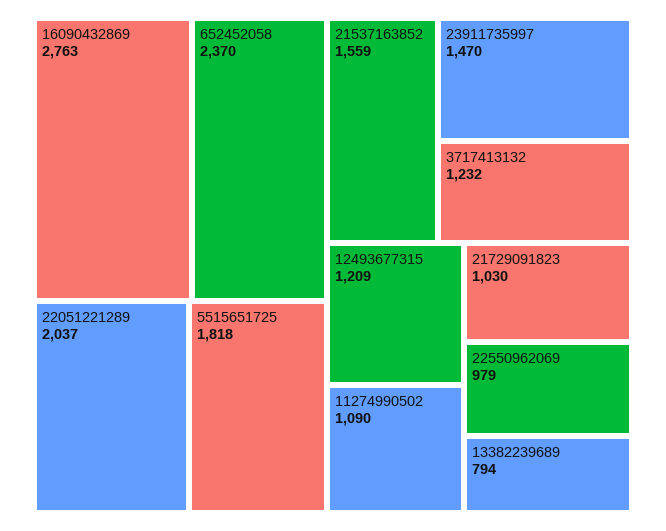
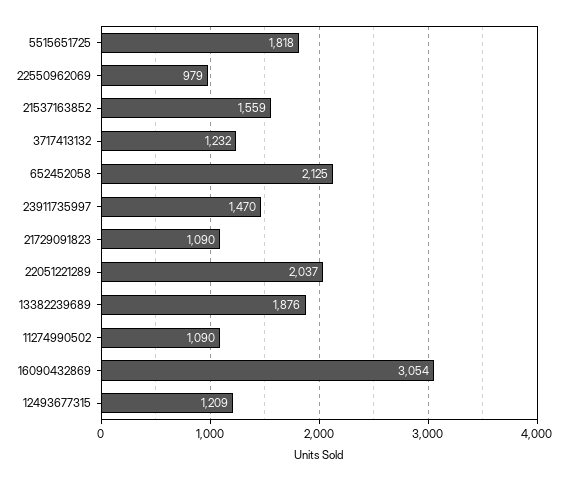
  {
-   "16090432869": 2763,
+   "16090432869": 3054,
-   "652452058": 2370,
+   "652452058": 2125,
    "22051221289": 2037,
    "5515651725": 1818,
    "21537163852": 1559,
    "23911735997": 1470,
    "3717413132": 1232,
    "12493677315": 1209,
    "11274990502": 1090,
-   "21729091823": 1030,
+   "21729091823": 1090,
    "22550962069": 979,
-   "13382239689": 794
+   "13382239689": 1876
  }

